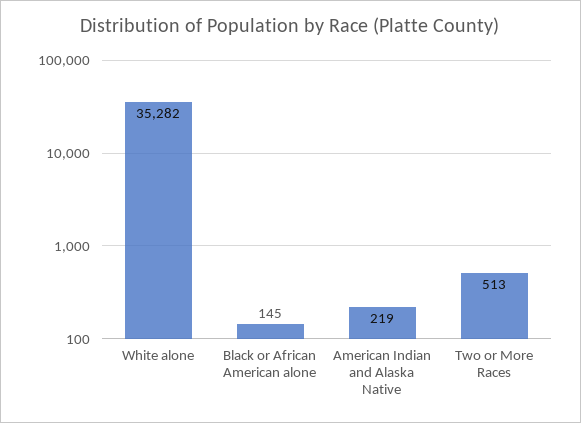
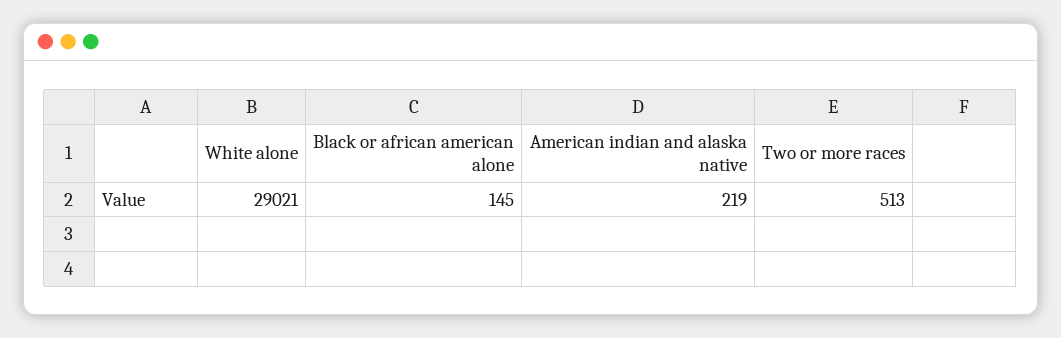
  {
-   "White alone": 35282,
+   "White alone": 29021,
    "Black or African American alone": 145,
    "American Indian and Alaska Native": 219,
    "Two or More Races": 513
  }

